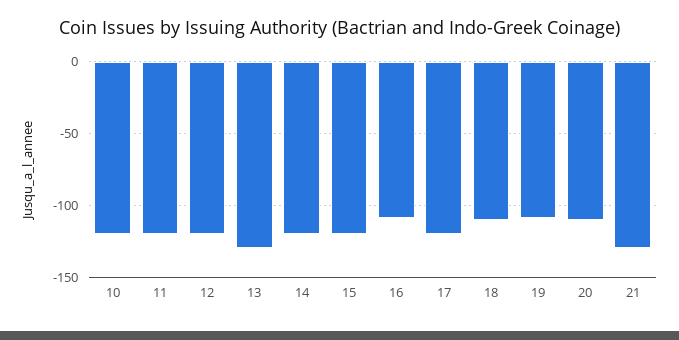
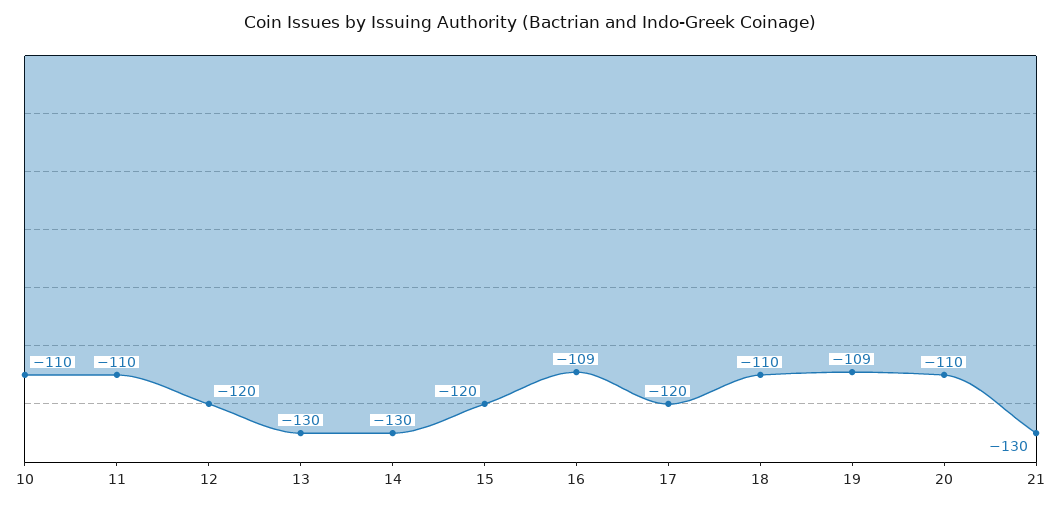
  {
-   "10": -120,
+   "10": -110,
-   "11": -120,
+   "11": -110,
    "12": -120,
    "13": -130,
-   "14": -120,
+   "14": -130,
    "15": -120,
    "16": -109,
    "17": -120,
    "18": -110,
    "19": -109,
    "20": -110,
    "21": -130
  }

